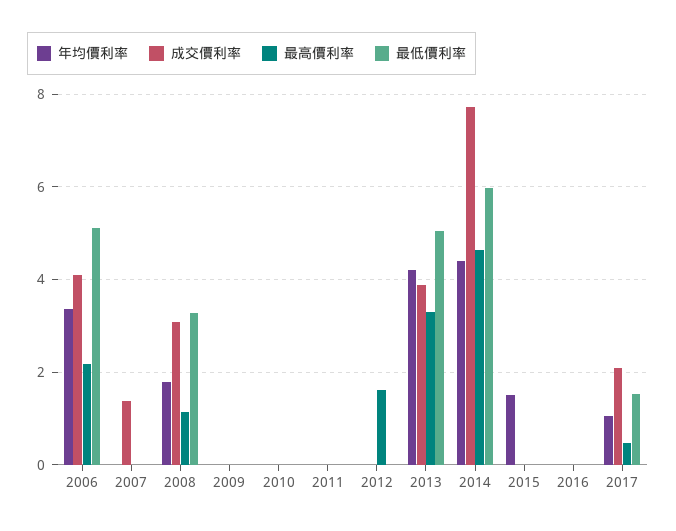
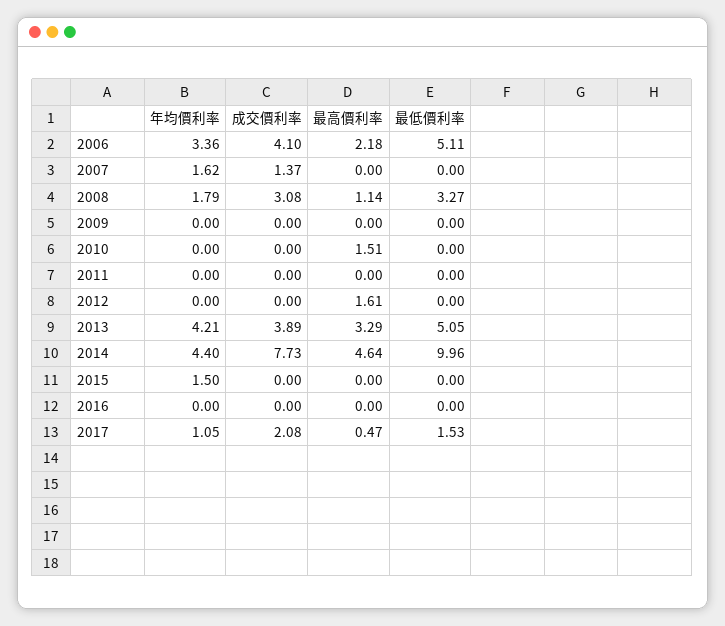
  {
    "年均價利率": {
      "2006": 3.36,
-     "2007": 0,
+     "2007": 1.62,
      "2008": 1.79,
      "2009": 0,
      "2010": 0,
      "2011": 0,
      "2012": 0,
      "2013": 4.21,
      "2014": 4.4,
      "2015": 1.5,
      "2016": 0,
      "2017": 1.05
    },
    "成交價利率": {
      "2006": 4.1,
      "2007": 1.37,
      "2008": 3.08,
      "2009": 0,
      "2010": 0,
      "2011": 0,
      "2012": 0,
      "2013": 3.89,
      "2014": 7.73,
      "2015": 0,
      "2016": 0,
      "2017": 2.08
    },
    "最高價利率": {
      "2006": 2.18,
      "2007": 0,
      "2008": 1.14,
      "2009": 0,
-     "2010": 0,
+     "2010": 1.51,
      "2011": 0,
      "2012": 1.61,
      "2013": 3.29,
      "2014": 4.64,
      "2015": 0,
      "2016": 0,
      "2017": 0.47
    },
    "最低價利率": {
      "2006": 5.11,
      "2007": 0,
      "2008": 3.27,
      "2009": 0,
      "2010": 0,
      "2011": 0,
      "2012": 0,
      "2013": 5.05,
-     "2014": 6,
+     "2014": 9.96,
      "2015": 0,
      "2016": 0,
      "2017": 1.53
    }
  }

